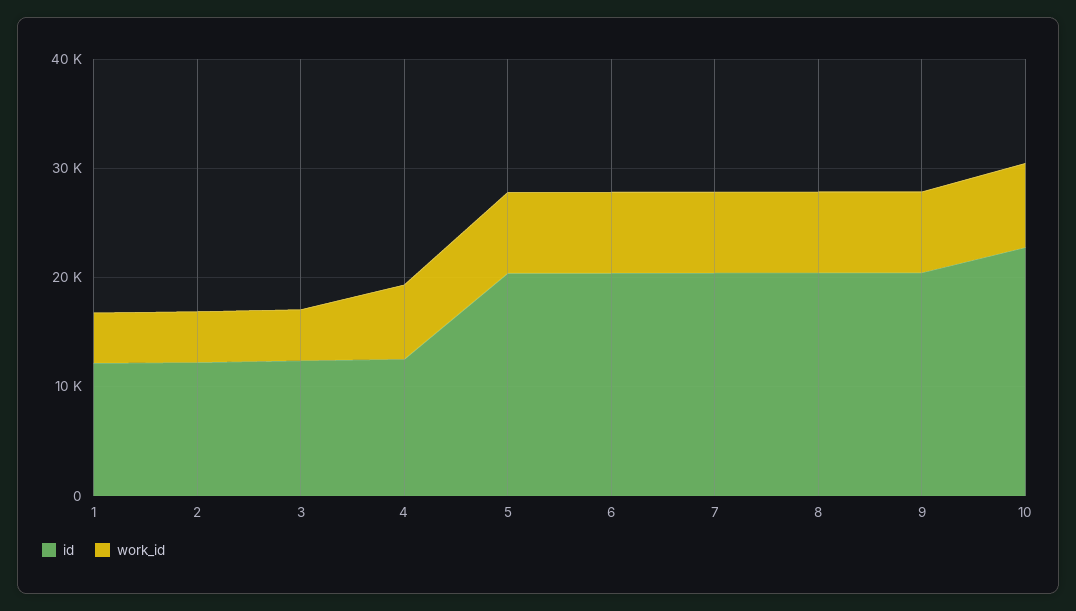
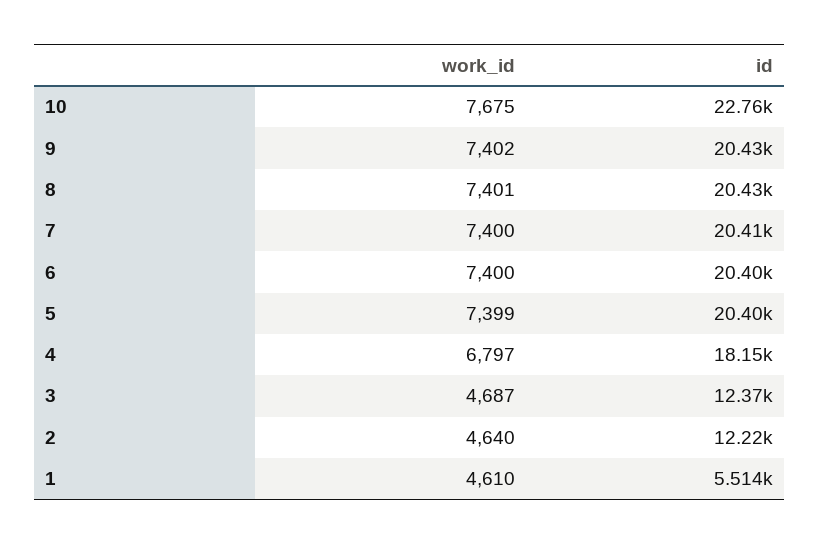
  {
    "id": {
-     "1": 12000,
+     "1": 5514,
      "2": 12220,
      "3": 12370,
-     "4": 12000,
+     "4": 18150,
      "5": 20400,
      "6": 20400,
      "7": 20410,
      "8": 20430,
      "9": 20430,
      "10": 22760
    },
    "work_id": {
      "1": 4610,
      "2": 4640,
      "3": 4687,
      "4": 6797,
      "5": 7399,
      "6": 7400,
      "7": 7400,
      "8": 7401,
      "9": 7402,
      "10": 7675
    }
  }

